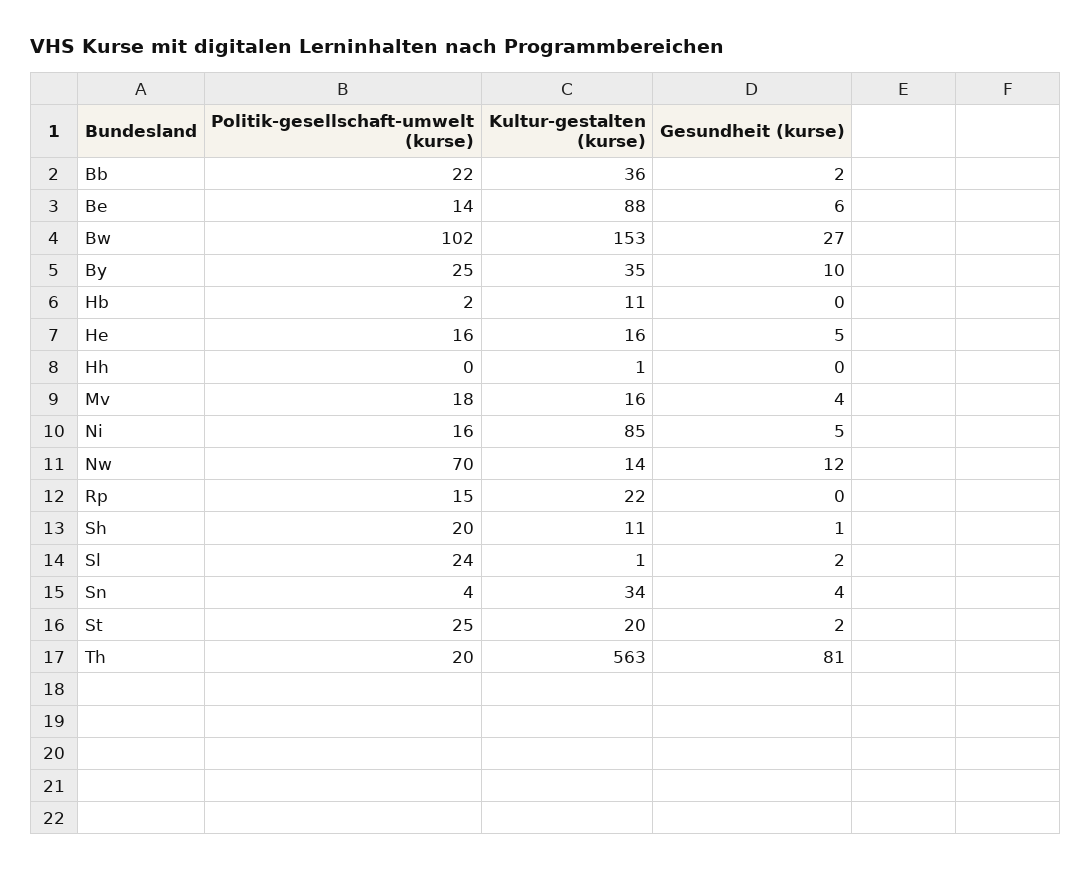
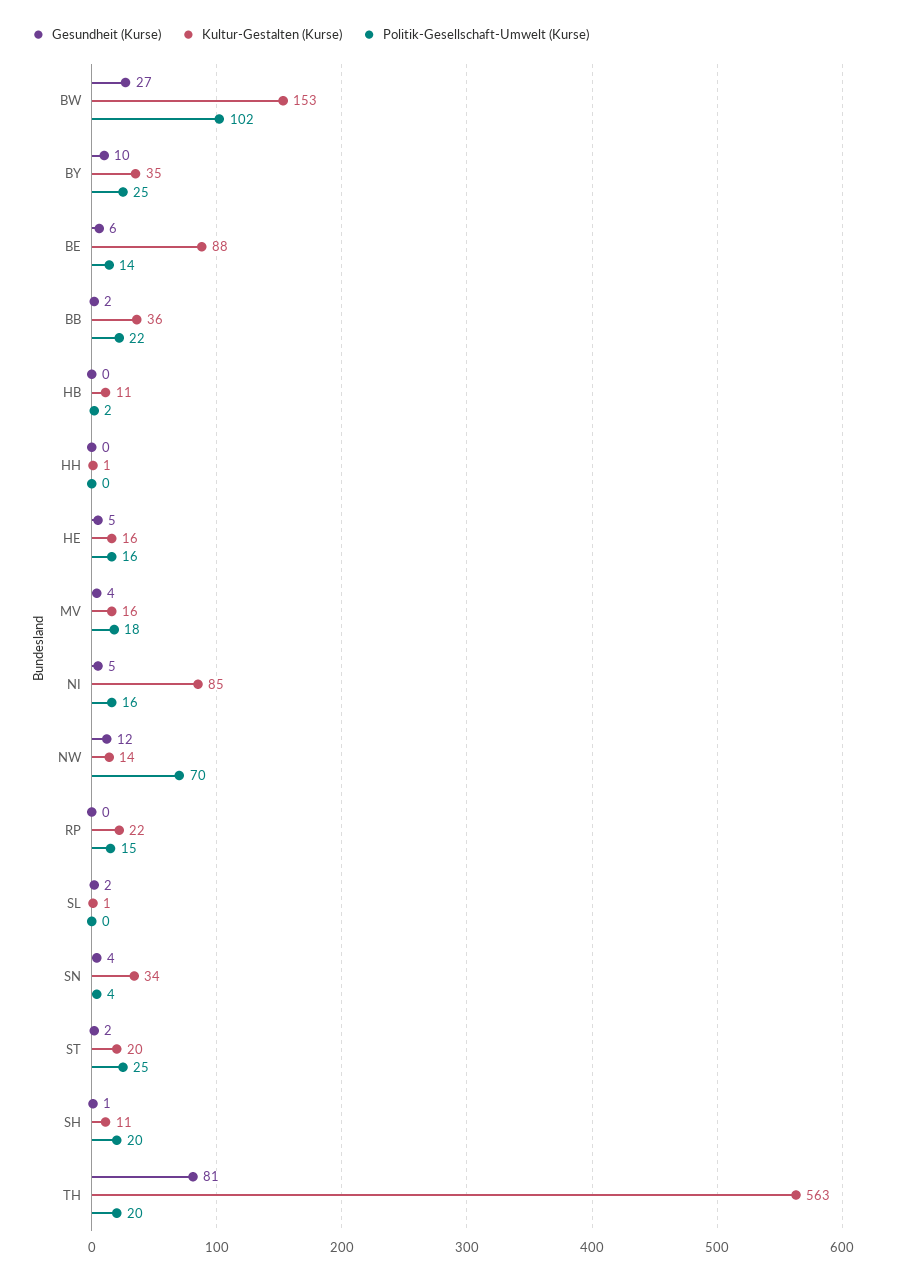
  {
    "Politik-gesellschaft-umwelt (kurse)": {
      "Bb": 22,
      "Be": 14,
      "Bw": 102,
      "By": 25,
      "Hb": 2,
      "He": 16,
      "Hh": 0,
      "Mv": 18,
      "Ni": 16,
      "Nw": 70,
      "Rp": 15,
      "Sh": 20,
-     "Sl": 24,
+     "Sl": 0,
      "Sn": 4,
      "St": 25,
      "Th": 20
    },
    "Kultur-gestalten (kurse)": {
      "Bb": 36,
      "Be": 88,
      "Bw": 153,
      "By": 35,
      "Hb": 11,
      "He": 16,
      "Hh": 1,
      "Mv": 16,
      "Ni": 85,
      "Nw": 14,
      "Rp": 22,
      "Sh": 11,
      "Sl": 1,
      "Sn": 34,
      "St": 20,
      "Th": 563
    },
    "Gesundheit (kurse)": {
      "Bb": 2,
      "Be": 6,
      "Bw": 27,
      "By": 10,
      "Hb": 0,
      "He": 5,
      "Hh": 0,
      "Mv": 4,
      "Ni": 5,
      "Nw": 12,
      "Rp": 0,
      "Sh": 1,
      "Sl": 2,
      "Sn": 4,
      "St": 2,
      "Th": 81
    }
  }

